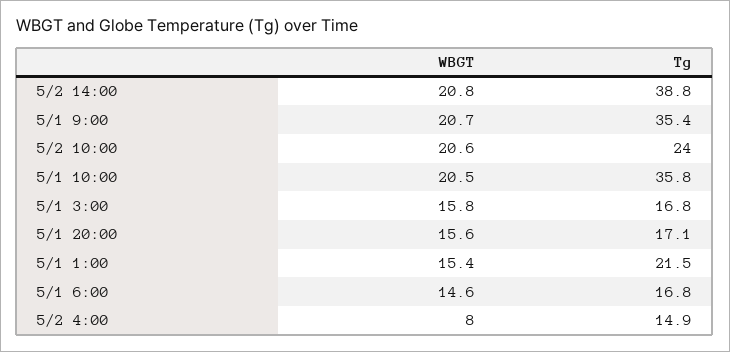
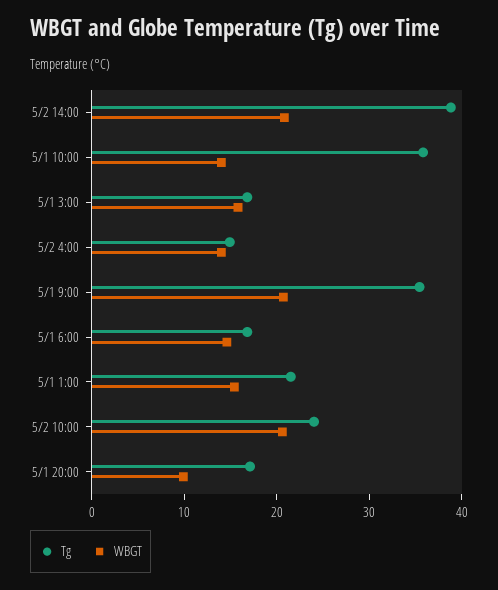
  {
    "WBGT": {
      "5/2 14:00": 20.8,
      "5/1 9:00": 20.7,
      "5/2 10:00": 20.6,
-     "5/1 10:00": 20.5,
+     "5/1 10:00": 14,
      "5/1 3:00": 15.8,
-     "5/1 20:00": 15.6,
+     "5/1 20:00": 10,
      "5/1 1:00": 15.4,
      "5/1 6:00": 14.6,
-     "5/2 4:00": 8
+     "5/2 4:00": 14
    },
    "Tg": {
      "5/2 14:00": 38.8,
      "5/1 9:00": 35.4,
      "5/2 10:00": 24,
      "5/1 10:00": 35.8,
      "5/1 3:00": 16.8,
      "5/1 20:00": 17.1,
      "5/1 1:00": 21.5,
      "5/1 6:00": 16.8,
      "5/2 4:00": 14.9
    }
  }

